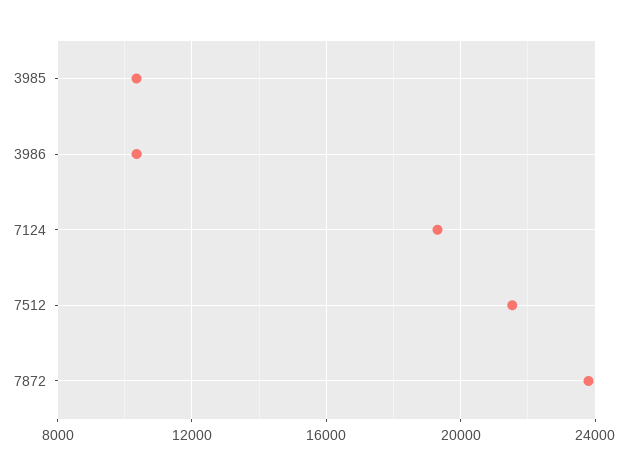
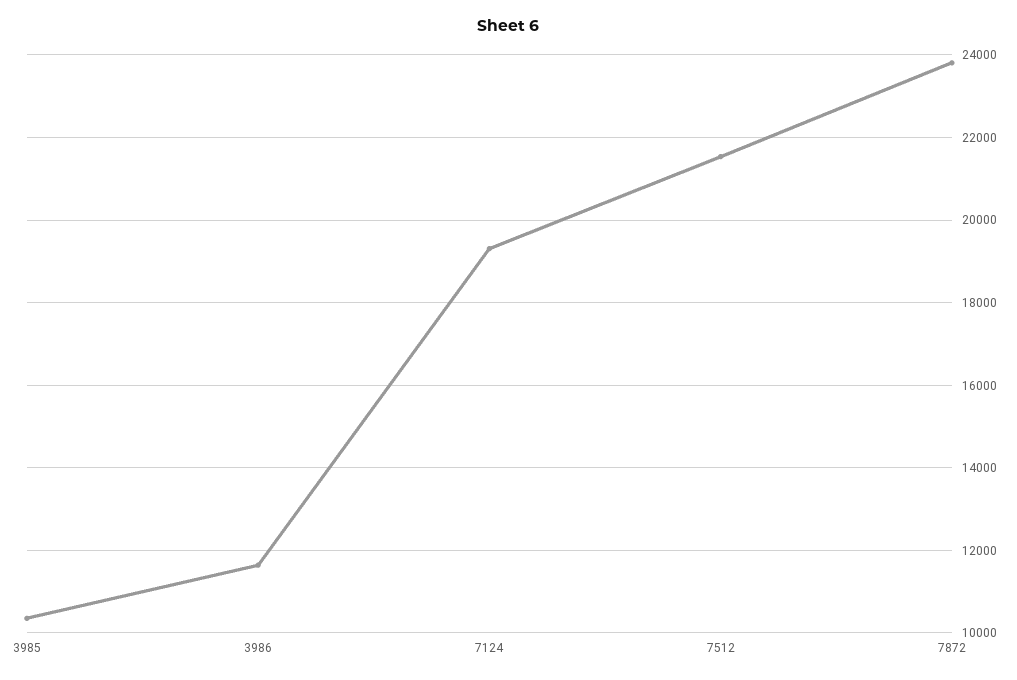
  {
    "3985": 10400,
-   "3986": 10500,
+   "3986": 11600,
    "7124": 19400,
    "7512": 21600,
    "7872": 23800
  }

